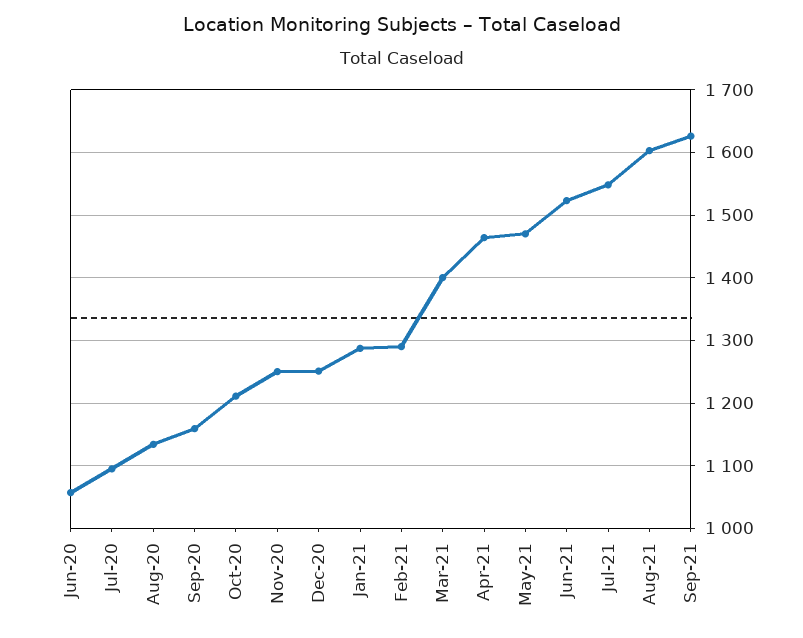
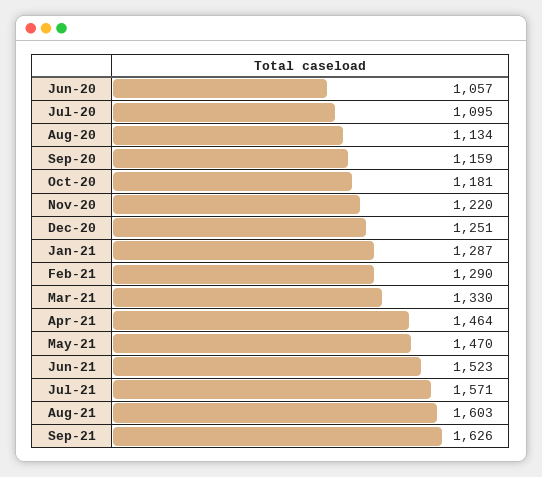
  {
    "Jun-20": 1057,
    "Jul-20": 1095,
    "Aug-20": 1134,
    "Sep-20": 1159,
-   "Oct-20": 1210,
+   "Oct-20": 1181,
-   "Nov-20": 1250,
+   "Nov-20": 1220,
    "Dec-20": 1251,
    "Jan-21": 1287,
    "Feb-21": 1290,
-   "Mar-21": 1400,
+   "Mar-21": 1330,
    "Apr-21": 1464,
    "May-21": 1470,
    "Jun-21": 1523,
-   "Jul-21": 1550,
+   "Jul-21": 1571,
    "Aug-21": 1603,
    "Sep-21": 1626
  }

